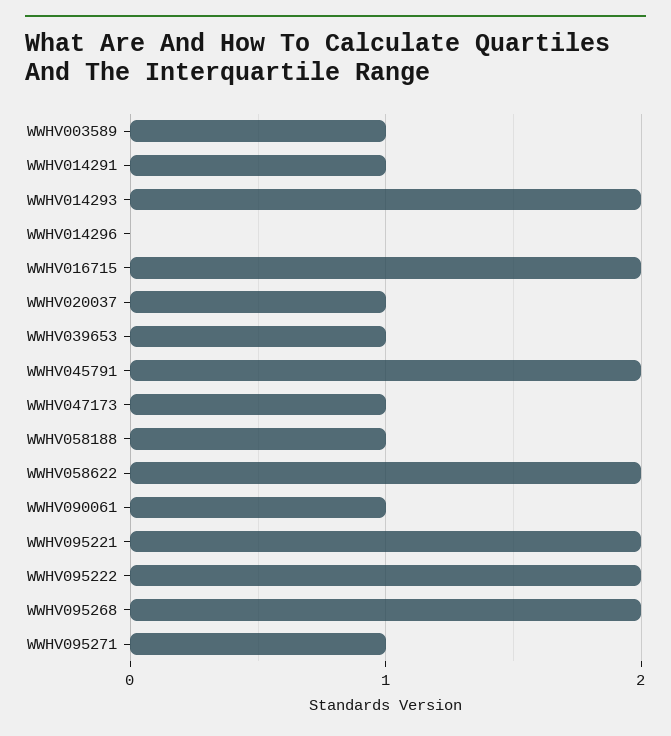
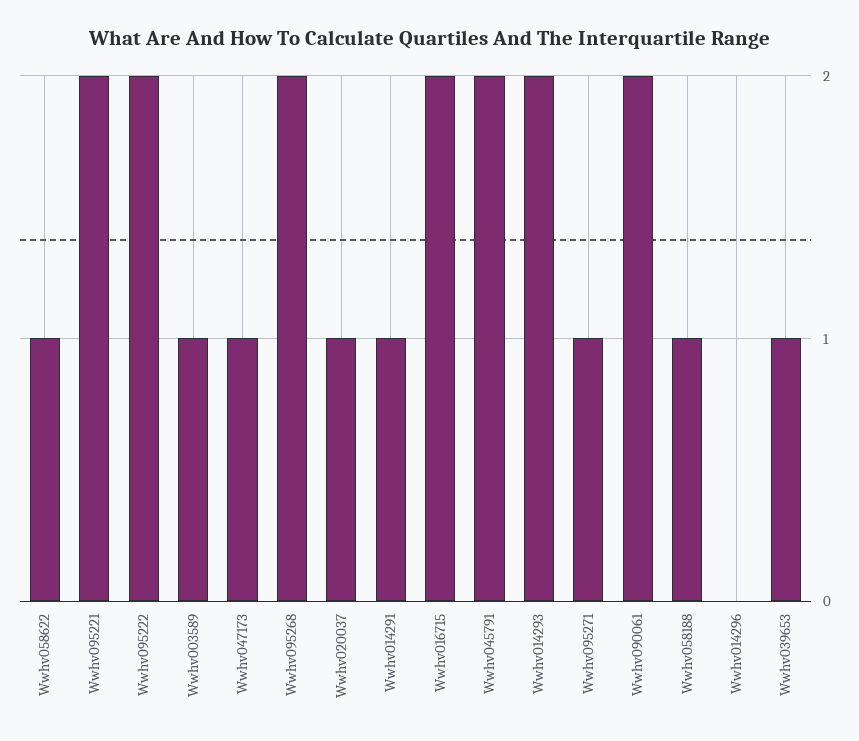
  {
    "WWHV003589": 1,
    "WWHV014291": 1,
    "WWHV014293": 2,
    "WWHV014296": 0,
    "WWHV016715": 2,
    "WWHV020037": 1,
    "WWHV039653": 1,
    "WWHV045791": 2,
    "WWHV047173": 1,
    "WWHV058188": 1,
-   "WWHV058622": 2,
+   "WWHV058622": 1,
-   "WWHV090061": 1,
+   "WWHV090061": 2,
    "WWHV095221": 2,
    "WWHV095222": 2,
    "WWHV095268": 2,
    "WWHV095271": 1
  }

